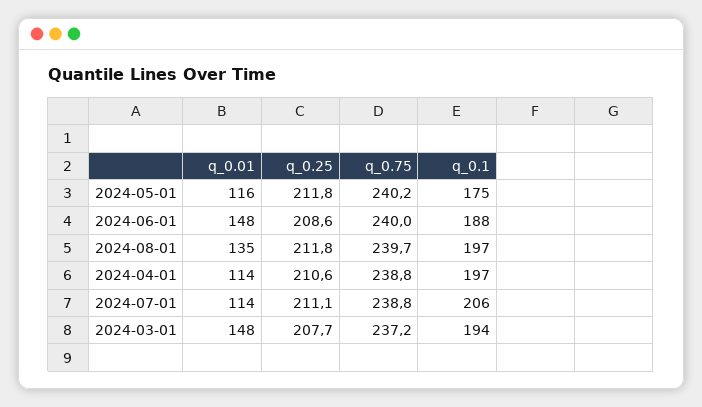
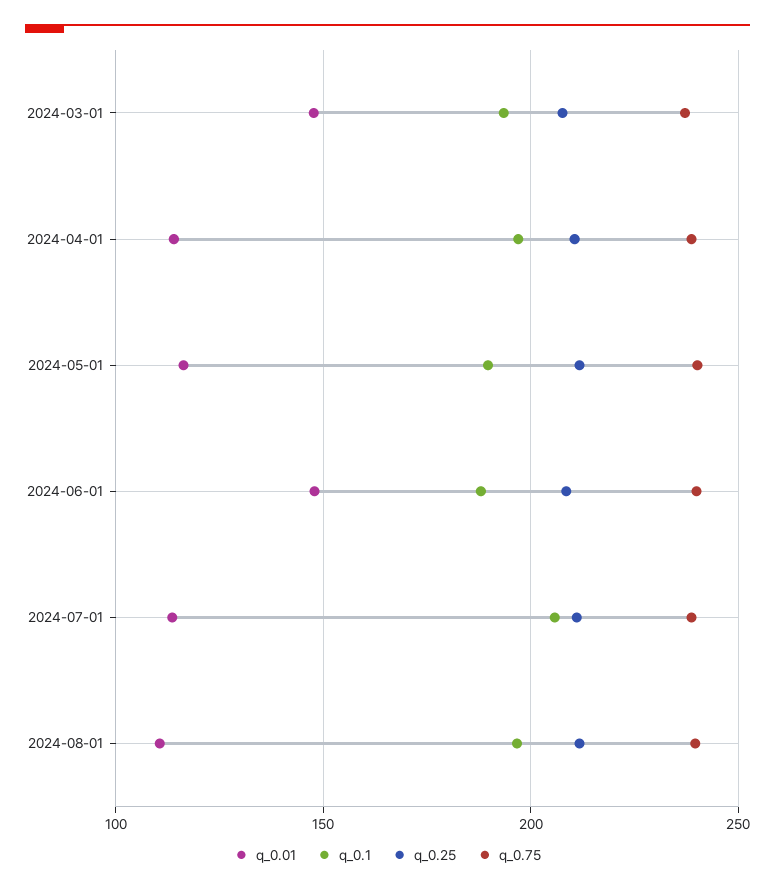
  {
    "q_0.01": {
      "2024-05-01": 116,
      "2024-06-01": 148,
-     "2024-08-01": 135,
+     "2024-08-01": 110,
      "2024-04-01": 114,
      "2024-07-01": 114,
      "2024-03-01": 148
    },
    "q_0.25": {
      "2024-05-01": 211.8,
      "2024-06-01": 208.6,
      "2024-08-01": 211.8,
      "2024-04-01": 210.6,
      "2024-07-01": 211.1,
      "2024-03-01": 207.7
    },
    "q_0.75": {
      "2024-05-01": 240.2,
      "2024-06-01": 240,
      "2024-08-01": 239.7,
      "2024-04-01": 238.8,
      "2024-07-01": 238.8,
      "2024-03-01": 237.2
    },
    "q_0.1": {
-     "2024-05-01": 175,
+     "2024-05-01": 190,
      "2024-06-01": 188,
      "2024-08-01": 197,
      "2024-04-01": 197,
      "2024-07-01": 206,
      "2024-03-01": 194
    }
  }

